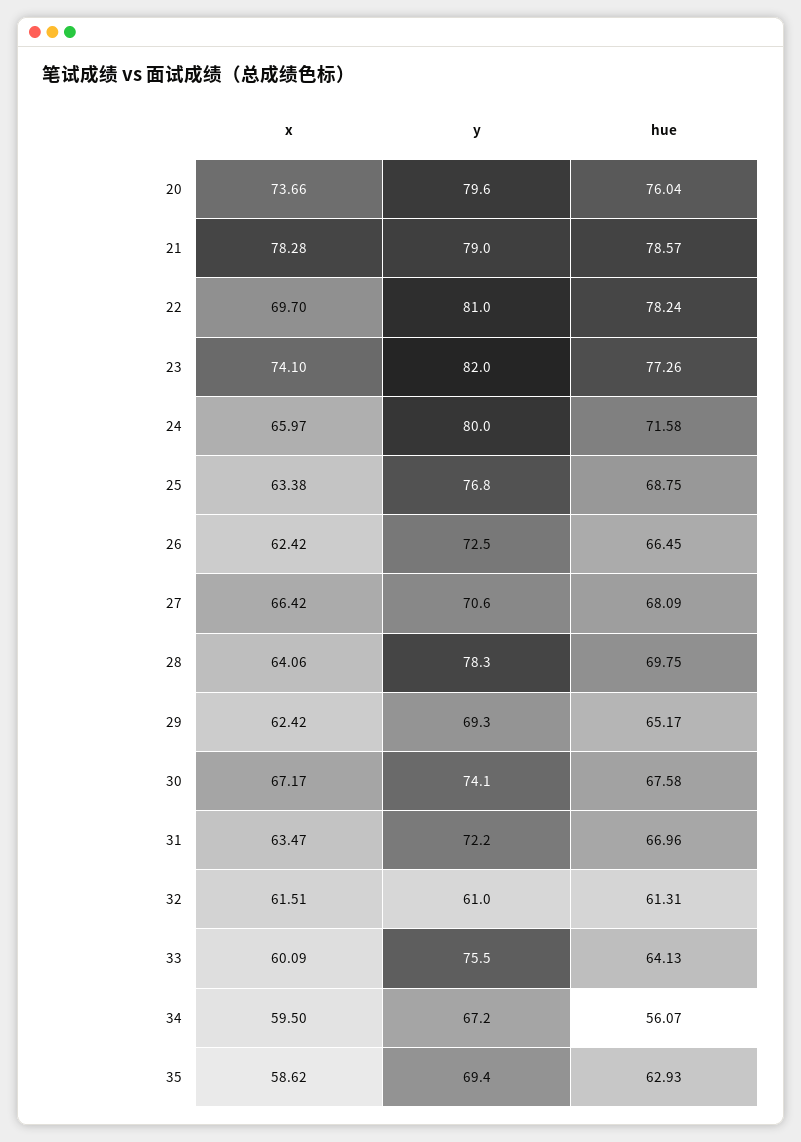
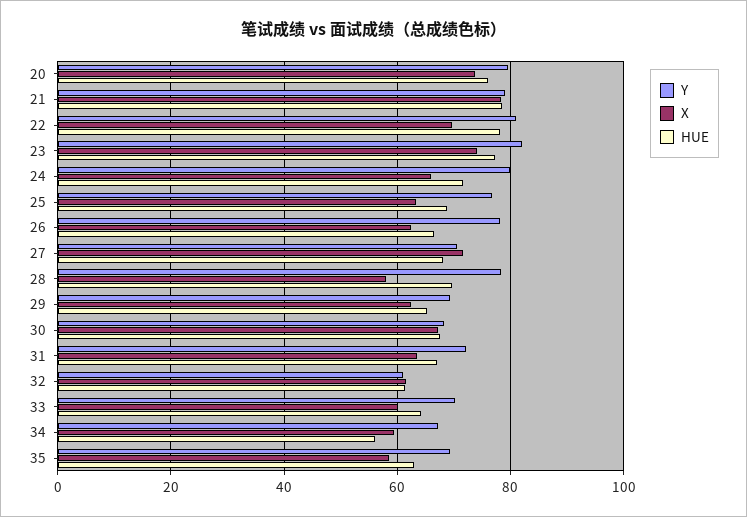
  {
    "x": {
      "20": 73.66,
      "21": 78.28,
      "22": 69.7,
      "23": 74.1,
      "24": 65.97,
      "25": 63.38,
      "26": 62.42,
-     "27": 66.42,
+     "27": 72,
-     "28": 64.06,
+     "28": 58,
      "29": 62.42,
      "30": 67.17,
      "31": 63.47,
      "32": 61.51,
      "33": 60.09,
      "34": 59.5,
      "35": 58.62
    },
    "y": {
      "20": 79.6,
      "21": 79,
      "22": 81,
      "23": 82,
      "24": 80,
      "25": 76.8,
-     "26": 72.5,
+     "26": 78,
      "27": 70.6,
      "28": 78.3,
      "29": 69.3,
-     "30": 74.1,
+     "30": 68,
      "31": 72.2,
      "32": 61,
-     "33": 75.5,
+     "33": 70,
      "34": 67.2,
      "35": 69.4
    },
    "hue": {
      "20": 76.04,
      "21": 78.57,
      "22": 78.24,
      "23": 77.26,
      "24": 71.58,
      "25": 68.75,
      "26": 66.45,
      "27": 68.09,
      "28": 69.75,
      "29": 65.17,
      "30": 67.58,
      "31": 66.96,
      "32": 61.31,
      "33": 64.13,
      "34": 56.07,
      "35": 62.93
    }
  }

